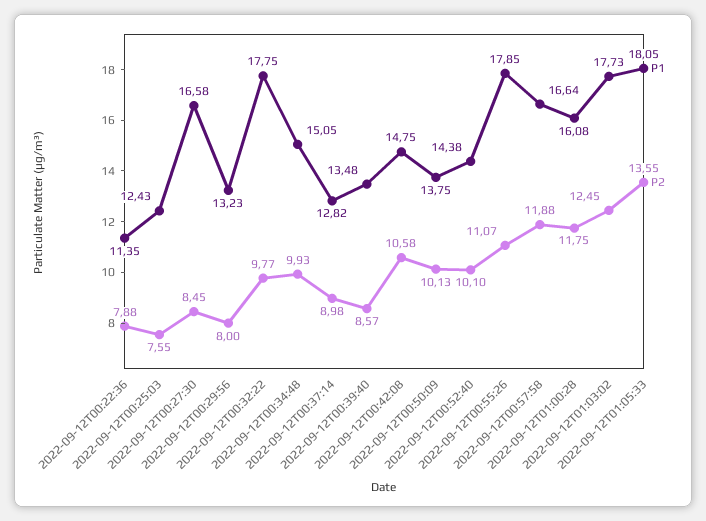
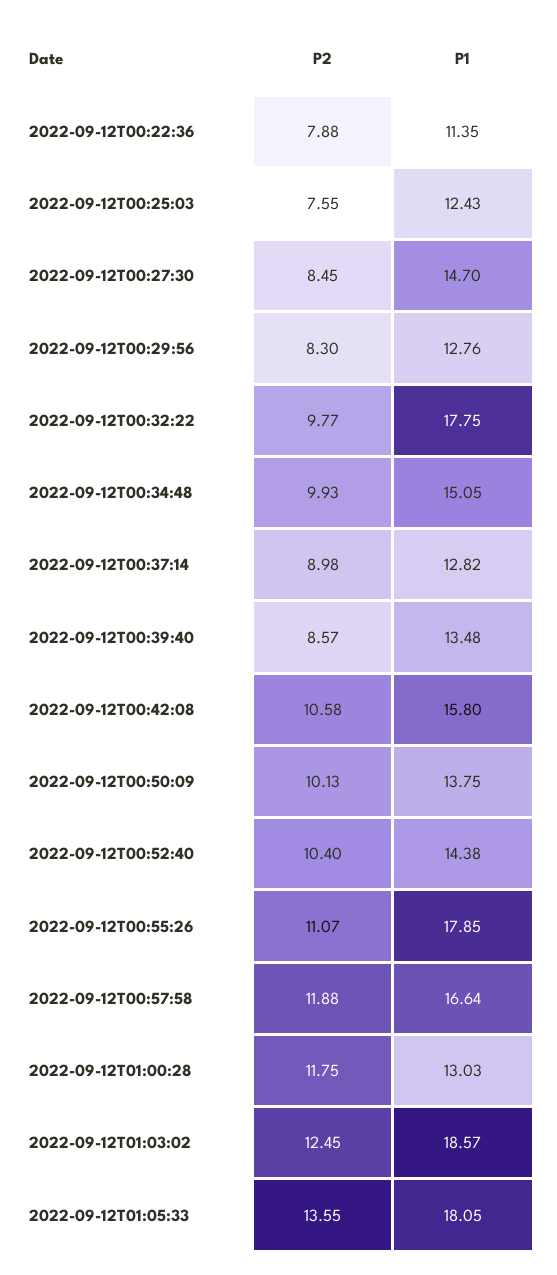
  {
    "P1": {
      "2022-09-12T00:22:36": 11.35,
      "2022-09-12T00:25:03": 12.43,
-     "2022-09-12T00:27:30": 16.58,
+     "2022-09-12T00:27:30": 14.7,
-     "2022-09-12T00:29:56": 13.23,
+     "2022-09-12T00:29:56": 12.76,
      "2022-09-12T00:32:22": 17.75,
      "2022-09-12T00:34:48": 15.05,
      "2022-09-12T00:37:14": 12.82,
      "2022-09-12T00:39:40": 13.48,
-     "2022-09-12T00:42:08": 14.75,
+     "2022-09-12T00:42:08": 15.8,
      "2022-09-12T00:50:09": 13.75,
      "2022-09-12T00:52:40": 14.38,
      "2022-09-12T00:55:26": 17.85,
      "2022-09-12T00:57:58": 16.64,
-     "2022-09-12T01:00:28": 16.08,
+     "2022-09-12T01:00:28": 13.03,
-     "2022-09-12T01:03:02": 17.73,
+     "2022-09-12T01:03:02": 18.57,
      "2022-09-12T01:05:33": 18.05
    },
    "P2": {
      "2022-09-12T00:22:36": 7.88,
      "2022-09-12T00:25:03": 7.55,
      "2022-09-12T00:27:30": 8.45,
-     "2022-09-12T00:29:56": 8,
+     "2022-09-12T00:29:56": 8.3,
      "2022-09-12T00:32:22": 9.77,
      "2022-09-12T00:34:48": 9.93,
      "2022-09-12T00:37:14": 8.98,
      "2022-09-12T00:39:40": 8.57,
      "2022-09-12T00:42:08": 10.58,
      "2022-09-12T00:50:09": 10.13,
-     "2022-09-12T00:52:40": 10.1,
+     "2022-09-12T00:52:40": 10.4,
      "2022-09-12T00:55:26": 11.07,
      "2022-09-12T00:57:58": 11.88,
      "2022-09-12T01:00:28": 11.75,
      "2022-09-12T01:03:02": 12.45,
      "2022-09-12T01:05:33": 13.55
    }
  }

